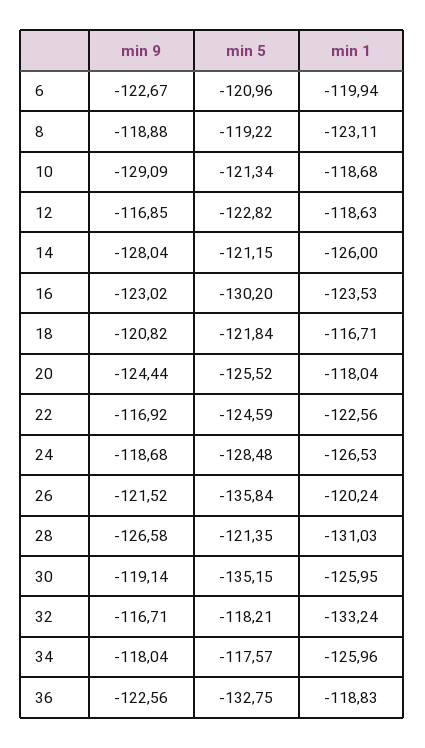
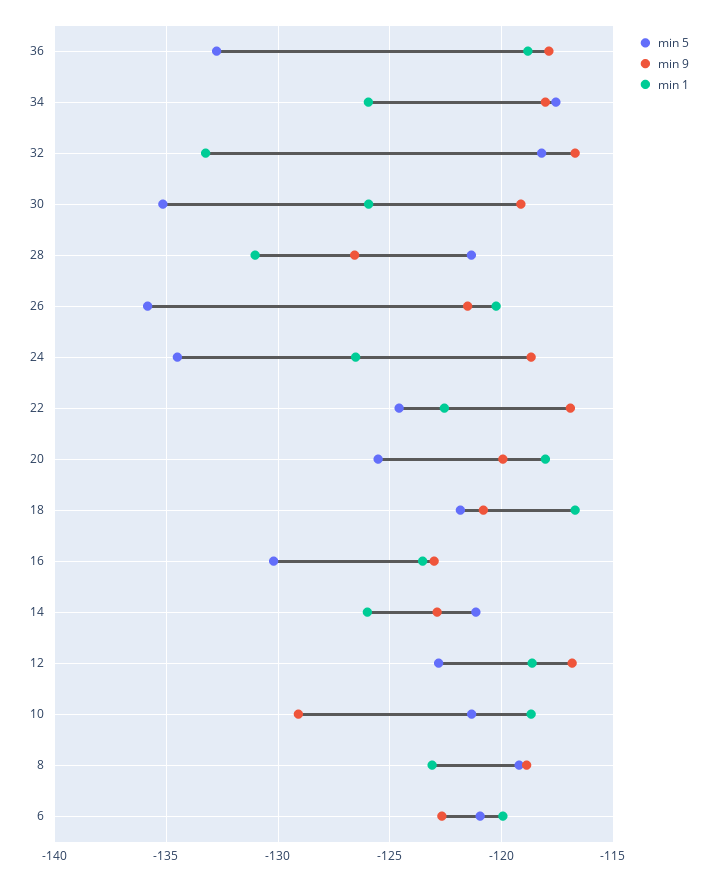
  {
    "min 9": {
      "6": -122.67,
      "8": -118.88,
      "10": -129.09,
      "12": -116.85,
-     "14": -128.04,
+     "14": -123,
      "16": -123.02,
      "18": -120.82,
-     "20": -124.44,
+     "20": -120,
      "22": -116.92,
      "24": -118.68,
      "26": -121.52,
      "28": -126.58,
      "30": -119.14,
      "32": -116.71,
      "34": -118.04,
-     "36": -122.56
+     "36": -118
    },
    "min 5": {
      "6": -120.96,
      "8": -119.22,
      "10": -121.34,
      "12": -122.82,
      "14": -121.15,
      "16": -130.2,
      "18": -121.84,
      "20": -125.52,
      "22": -124.59,
-     "24": -128.48,
+     "24": -134.5,
      "26": -135.84,
      "28": -121.35,
      "30": -135.15,
      "32": -118.21,
      "34": -117.57,
      "36": -132.75
    },
    "min 1": {
      "6": -119.94,
      "8": -123.11,
      "10": -118.68,
      "12": -118.63,
      "14": -126,
      "16": -123.53,
      "18": -116.71,
      "20": -118.04,
      "22": -122.56,
      "24": -126.53,
      "26": -120.24,
      "28": -131.03,
      "30": -125.95,
      "32": -133.24,
      "34": -125.96,
      "36": -118.83
    }
  }

